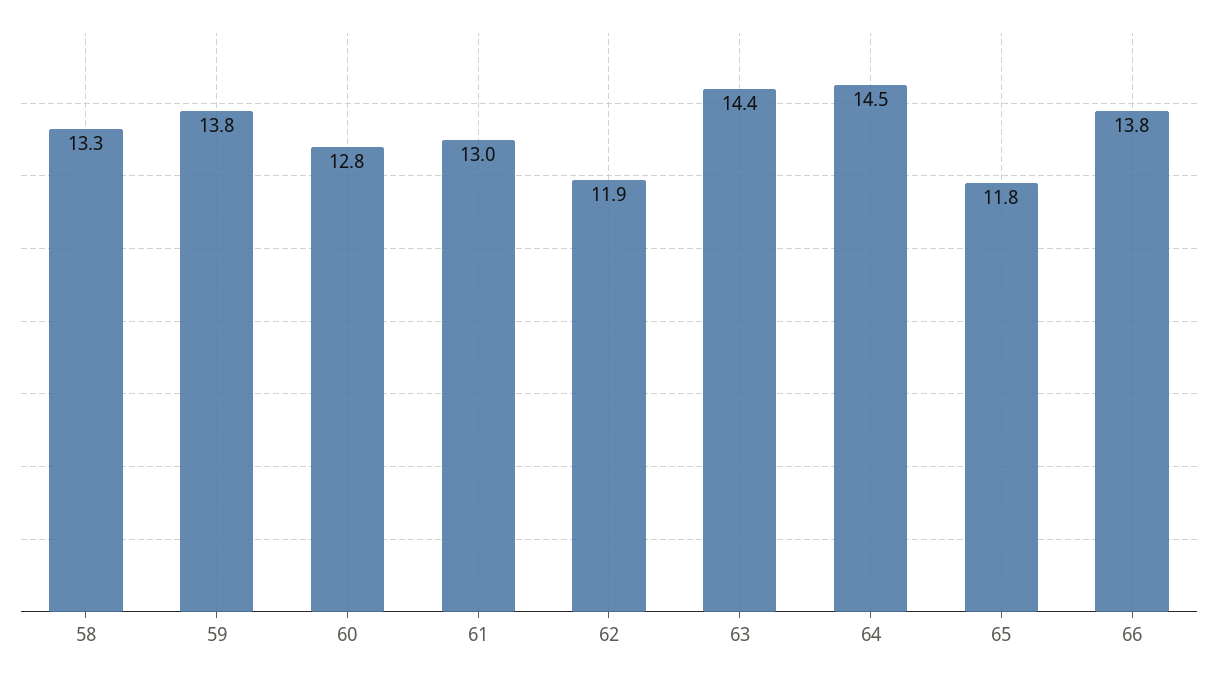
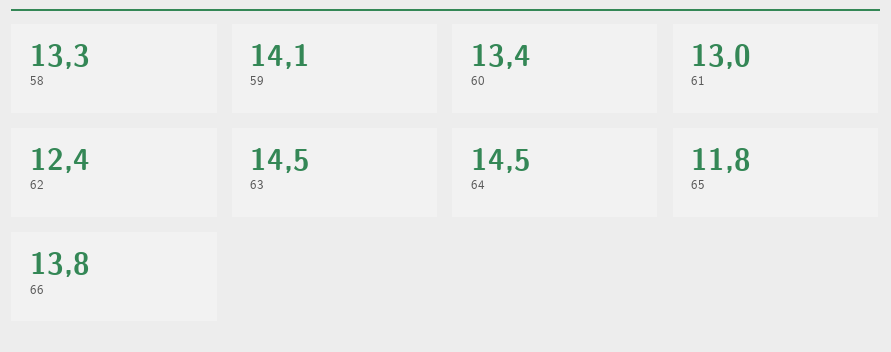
  {
    "58": 13.3,
-   "59": 13.8,
+   "59": 14.1,
-   "60": 12.8,
+   "60": 13.4,
    "61": 13,
-   "62": 11.9,
+   "62": 12.4,
-   "63": 14.4,
+   "63": 14.5,
    "64": 14.5,
    "65": 11.8,
    "66": 13.8
  }

